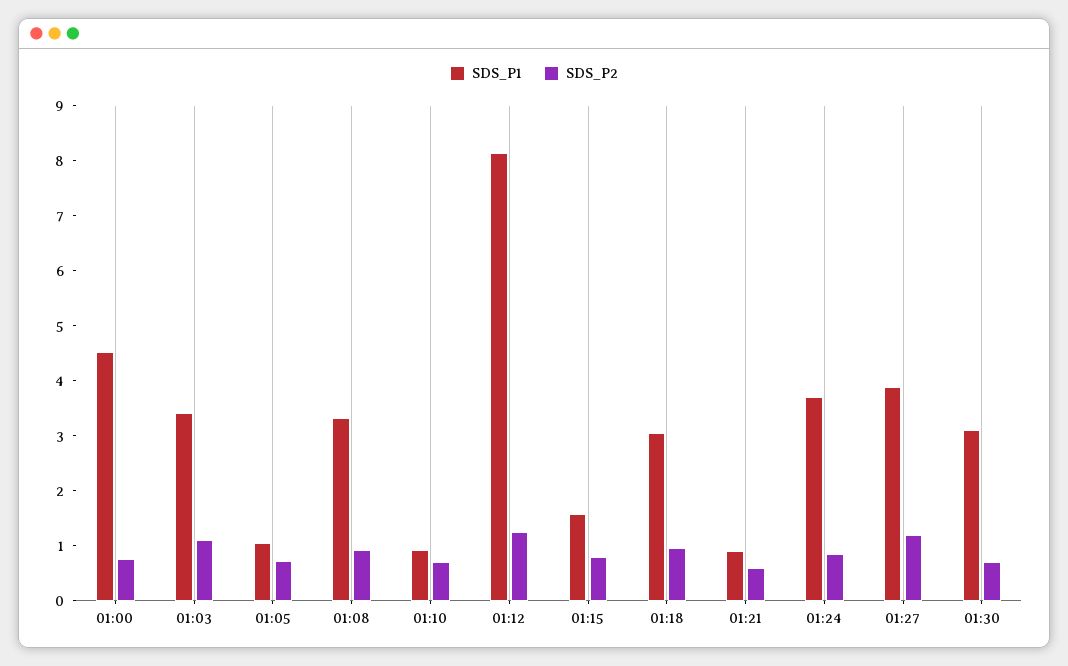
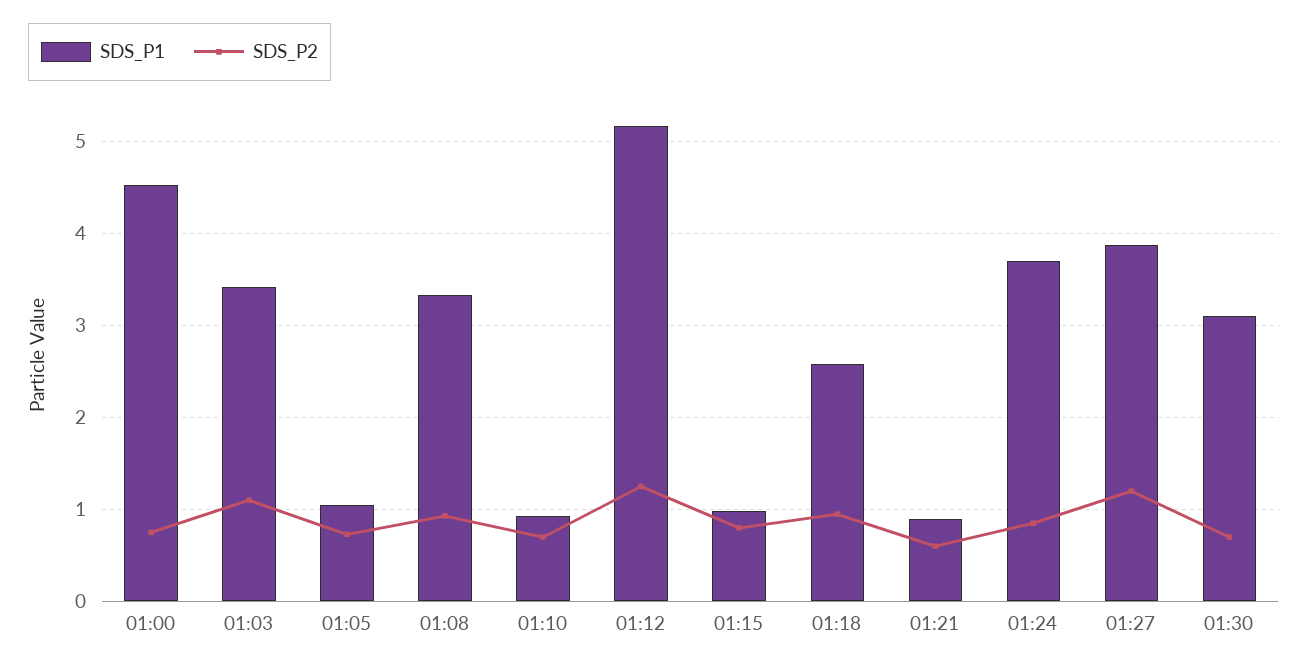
  {
    "SDS_P1": {
      "01:00": 4.5,
      "01:03": 3.4,
      "01:05": 1.1,
      "01:08": 3.3,
      "01:10": 0.9,
-     "01:12": 8.2,
+     "01:12": 5.2,
-     "01:15": 1.6,
+     "01:15": 1,
-     "01:18": 3,
+     "01:18": 2.6,
      "01:21": 0.9,
      "01:24": 3.7,
      "01:27": 3.9,
      "01:30": 3.1
    },
    "SDS_P2": {
      "01:00": 0.8,
      "01:03": 1.1,
      "01:05": 0.7,
      "01:08": 0.9,
      "01:10": 0.7,
      "01:12": 1.3,
      "01:15": 0.8,
      "01:18": 1,
      "01:21": 0.6,
      "01:24": 0.9,
      "01:27": 1.2,
      "01:30": 0.7
    }
  }

